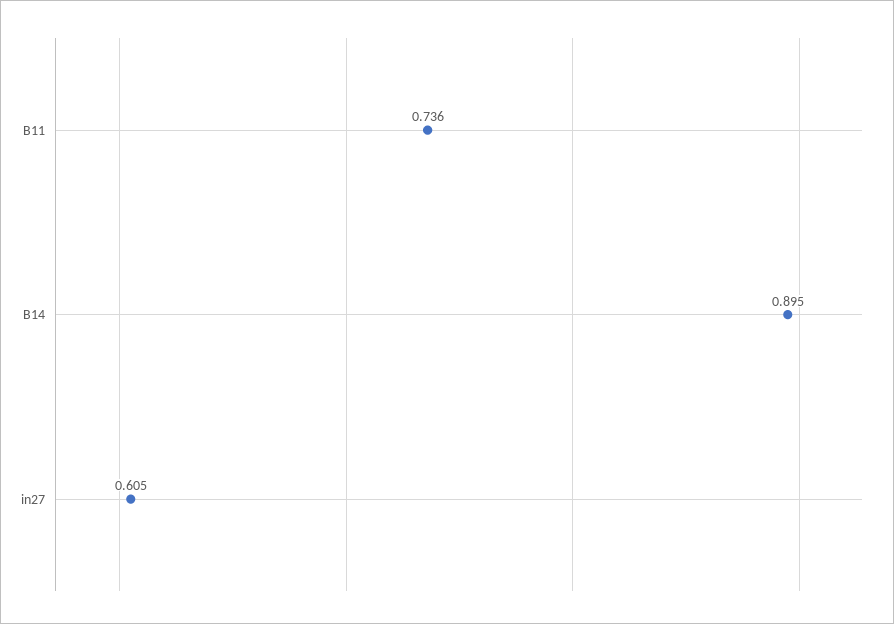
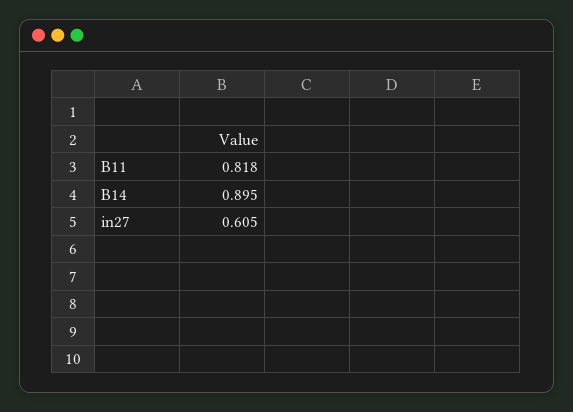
  {
-   "B11": 0.736,
+   "B11": 0.818,
    "B14": 0.895,
    "in27": 0.605
  }

